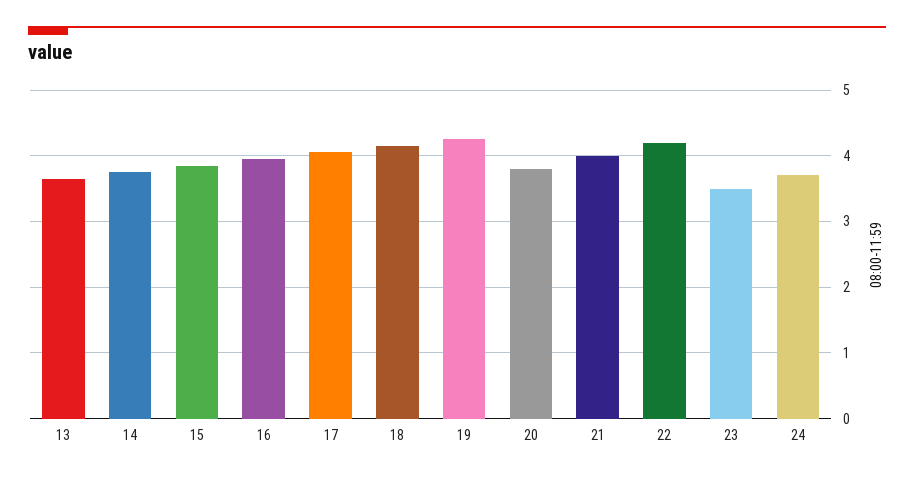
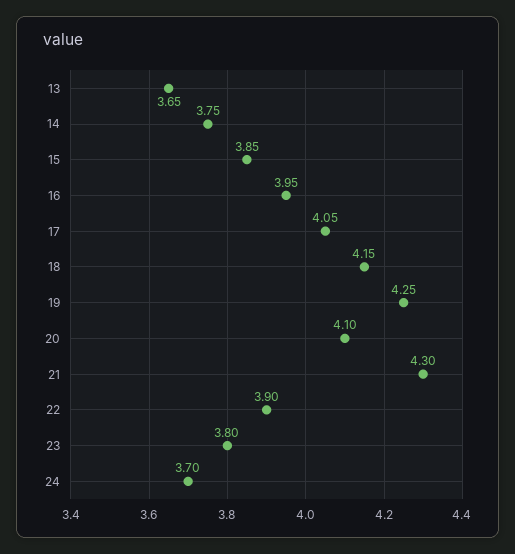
  {
    "13": 3.65,
    "14": 3.75,
    "15": 3.85,
    "16": 3.95,
    "17": 4.05,
    "18": 4.15,
    "19": 4.25,
-   "20": 3.8,
+   "20": 4.1,
-   "21": 4,
+   "21": 4.3,
-   "22": 4.2,
+   "22": 3.9,
-   "23": 3.5,
+   "23": 3.8,
    "24": 3.7
  }

